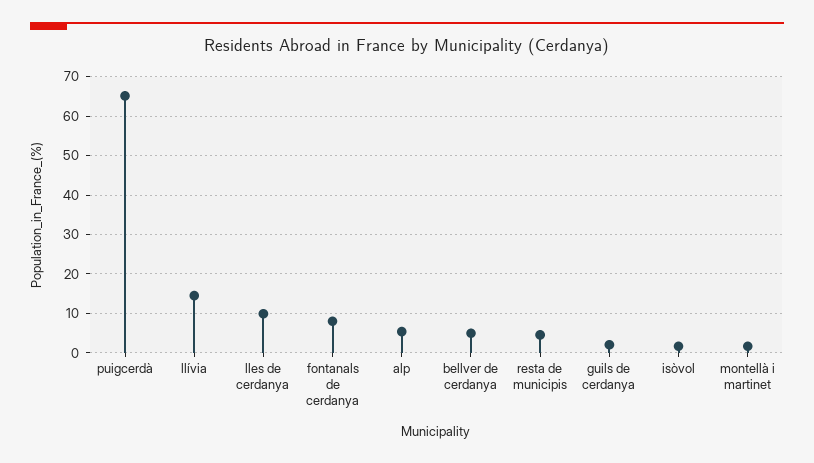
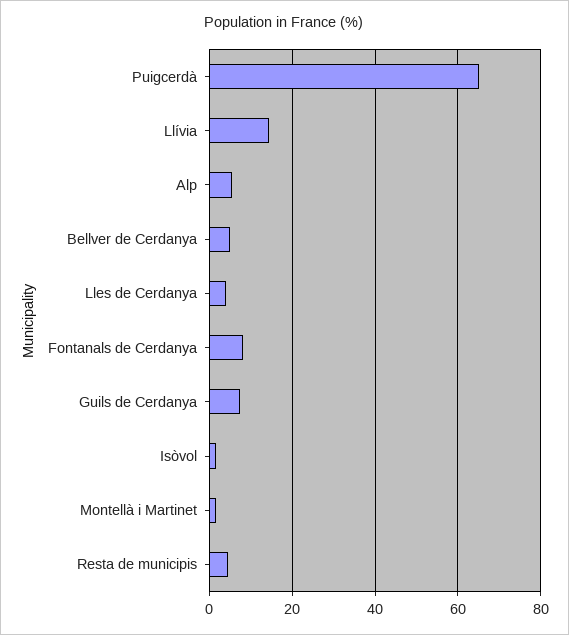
  {
    "puigcerdà": 66,
    "llívia": 14,
-   "lles de cerdanya": 10,
+   "lles de cerdanya": 4,
    "fontanals de cerdanya": 8,
    "alp": 6,
    "bellver de cerdanya": 4,
    "resta de municipis": 4,
-   "guils de cerdanya": 2,
+   "guils de cerdanya": 8,
    "isòvol": 2,
    "montellà i martinet": 2
  }

